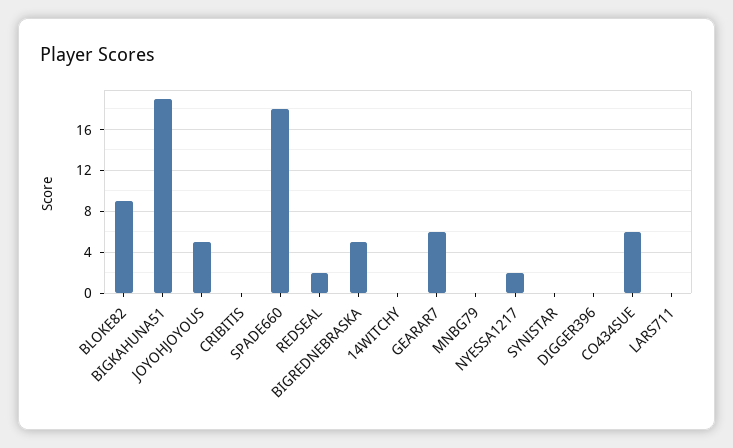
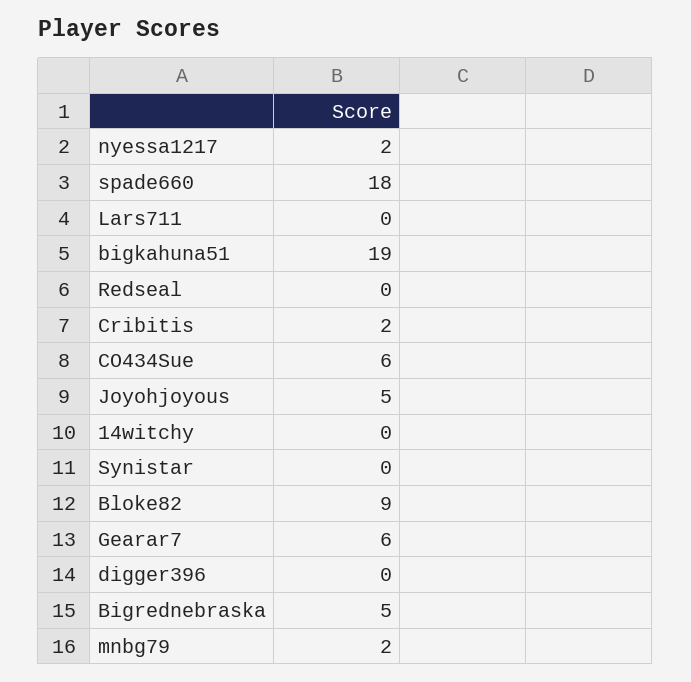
  {
    "BLOKE82": 9,
    "BIGKAHUNA51": 19,
    "JOYOHJOYOUS": 5,
-   "CRIBITIS": 0,
+   "CRIBITIS": 2,
    "SPADE660": 18,
-   "REDSEAL": 2,
+   "REDSEAL": 0,
    "BIGREDNEBRASKA": 5,
    "14WITCHY": 0,
    "GEARAR7": 6,
-   "MNBG79": 0,
+   "MNBG79": 2,
    "NYESSA1217": 2,
    "SYNISTAR": 0,
    "DIGGER396": 0,
    "CO434SUE": 6,
    "LARS711": 0
  }

